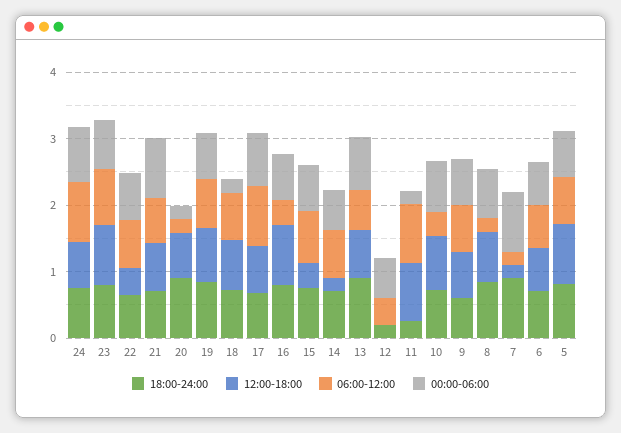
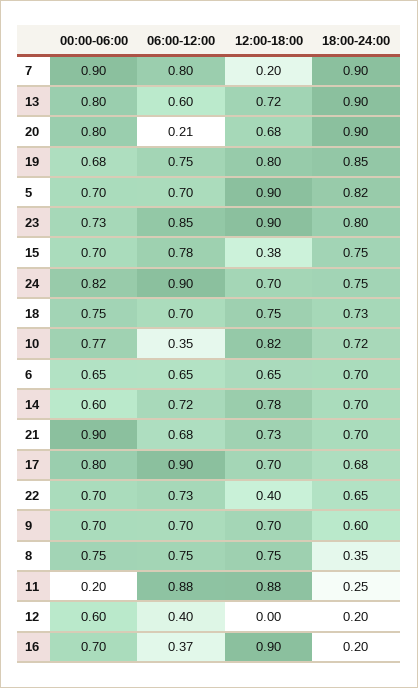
  {
    "18:00-24:00": {
      "24": 0.75,
      "23": 0.8,
      "22": 0.65,
      "21": 0.7,
      "20": 0.9,
      "19": 0.85,
      "18": 0.73,
      "17": 0.68,
-     "16": 0.8,
+     "16": 0.2,
      "15": 0.75,
      "14": 0.7,
      "13": 0.9,
      "12": 0.2,
      "11": 0.25,
      "10": 0.72,
      "9": 0.6,
-     "8": 0.8,
+     "8": 0.35,
      "7": 0.9,
      "6": 0.7,
      "5": 0.82
    },
    "12:00-18:00": {
      "24": 0.7,
      "23": 0.9,
      "22": 0.4,
      "21": 0.73,
      "20": 0.68,
      "19": 0.8,
      "18": 0.75,
      "17": 0.7,
      "16": 0.9,
      "15": 0.38,
-     "14": 0.2,
+     "14": 0.78,
      "13": 0.72,
      "12": 0,
      "11": 0.88,
      "10": 0.82,
      "9": 0.7,
      "8": 0.75,
      "7": 0.2,
      "6": 0.65,
      "5": 0.9
    },
    "06:00-12:00": {
      "24": 0.9,
      "23": 0.85,
      "22": 0.73,
      "21": 0.68,
      "20": 0.21,
      "19": 0.75,
      "18": 0.7,
      "17": 0.9,
      "16": 0.37,
      "15": 0.78,
      "14": 0.72,
      "13": 0.6,
      "12": 0.4,
      "11": 0.88,
      "10": 0.35,
      "9": 0.7,
-     "8": 0.2,
+     "8": 0.75,
-     "7": 0.2,
+     "7": 0.8,
      "6": 0.65,
      "5": 0.7
    },
    "00:00-06:00": {
      "24": 0.82,
      "23": 0.73,
      "22": 0.7,
      "21": 0.9,
-     "20": 0.2,
+     "20": 0.8,
      "19": 0.68,
-     "18": 0.2,
+     "18": 0.75,
      "17": 0.8,
      "16": 0.7,
      "15": 0.7,
      "14": 0.6,
      "13": 0.8,
      "12": 0.6,
      "11": 0.2,
      "10": 0.77,
      "9": 0.7,
      "8": 0.75,
      "7": 0.9,
      "6": 0.65,
      "5": 0.7
    }
  }

